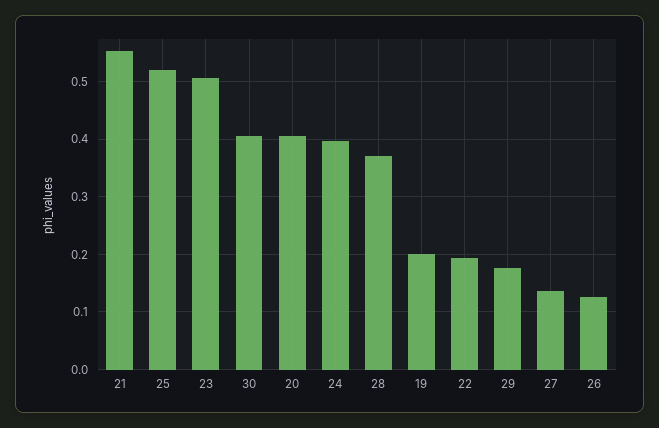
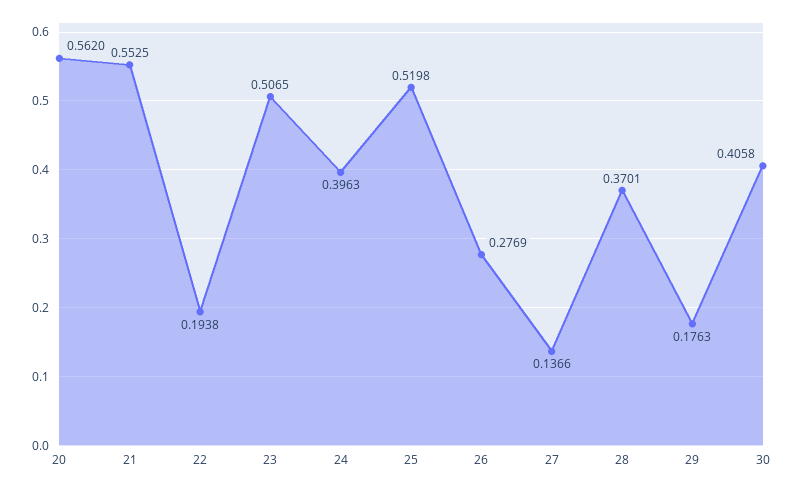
  {
    "21": 0.5525,
    "25": 0.5198,
    "23": 0.5065,
    "30": 0.4058,
-   "20": 0.4,
+   "20": 0.562,
    "24": 0.3963,
    "28": 0.3701,
-   "19": 0.2,
    "22": 0.1938,
    "29": 0.1763,
    "27": 0.1366,
-   "26": 0.12
+   "26": 0.2769
  }

